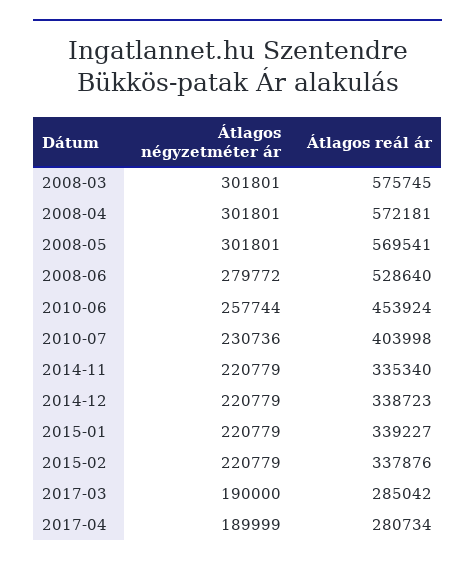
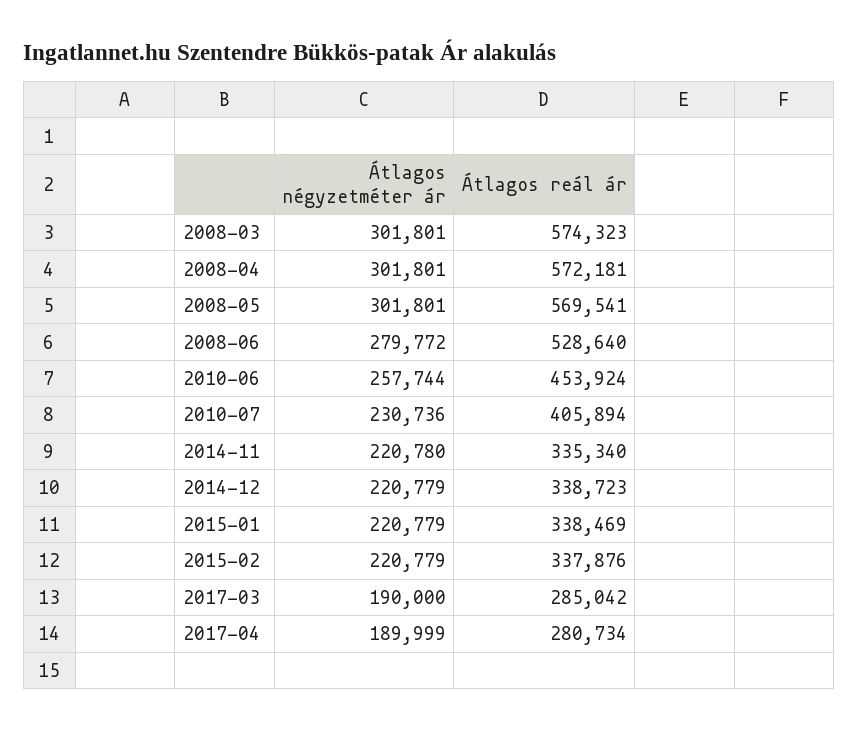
  {
    "Átlagos négyzetméter ár": {
      "2008-03": 301801,
      "2008-04": 301801,
      "2008-05": 301801,
      "2008-06": 279772,
      "2010-06": 257744,
      "2010-07": 230736,
-     "2014-11": 220779,
+     "2014-11": 220780,
      "2014-12": 220779,
      "2015-01": 220779,
      "2015-02": 220779,
      "2017-03": 190000,
      "2017-04": 189999
    },
    "Átlagos reál ár": {
-     "2008-03": 575745,
+     "2008-03": 574323,
      "2008-04": 572181,
      "2008-05": 569541,
      "2008-06": 528640,
      "2010-06": 453924,
-     "2010-07": 403998,
+     "2010-07": 405894,
      "2014-11": 335340,
      "2014-12": 338723,
-     "2015-01": 339227,
+     "2015-01": 338469,
      "2015-02": 337876,
      "2017-03": 285042,
      "2017-04": 280734
    }
  }

